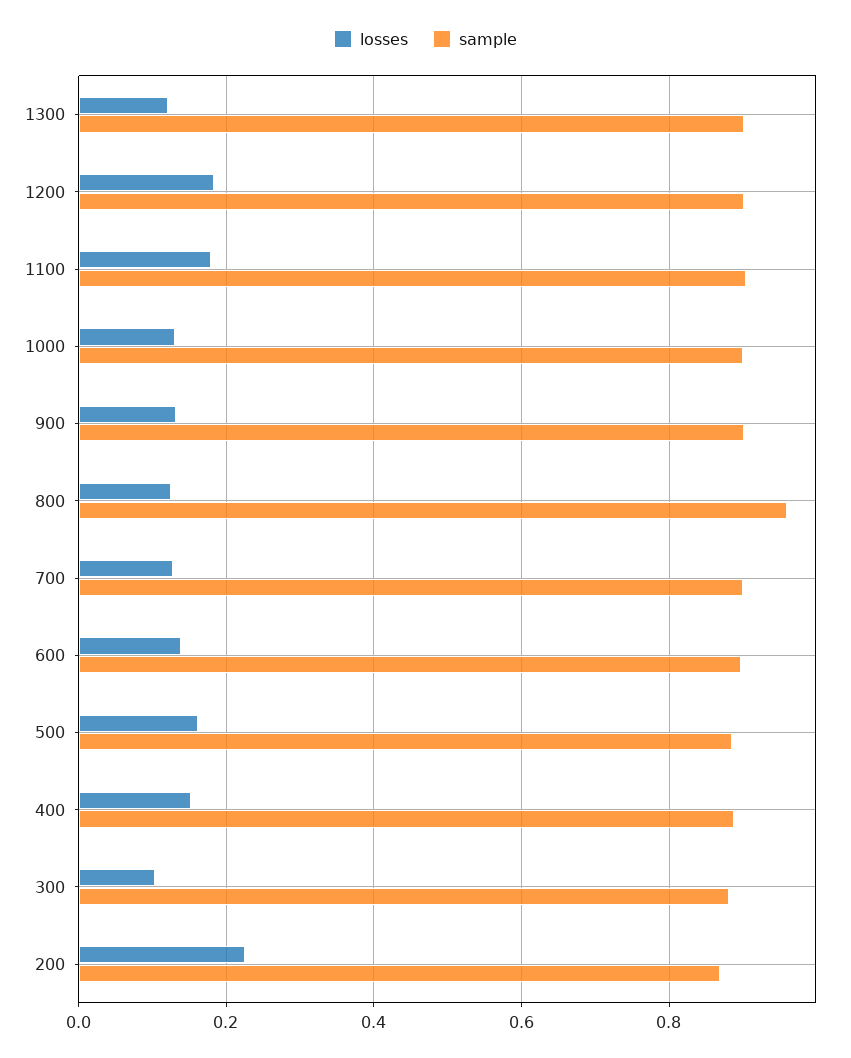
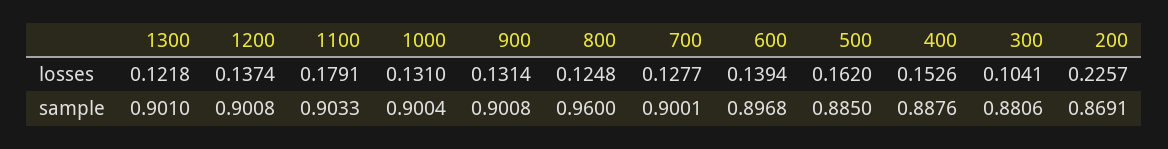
  {
    "losses": {
      "1300": 0.1218,
-     "1200": 0.18,
+     "1200": 0.1374,
      "1100": 0.1791,
      "1000": 0.131,
      "900": 0.1314,
      "800": 0.1248,
      "700": 0.1277,
      "600": 0.1394,
      "500": 0.162,
      "400": 0.1526,
      "300": 0.1041,
      "200": 0.2257
    },
    "sample": {
      "1300": 0.901,
      "1200": 0.9008,
      "1100": 0.9033,
      "1000": 0.9004,
      "900": 0.9008,
      "800": 0.96,
      "700": 0.9001,
      "600": 0.8968,
      "500": 0.885,
      "400": 0.8876,
      "300": 0.8806,
      "200": 0.8691
    }
  }

